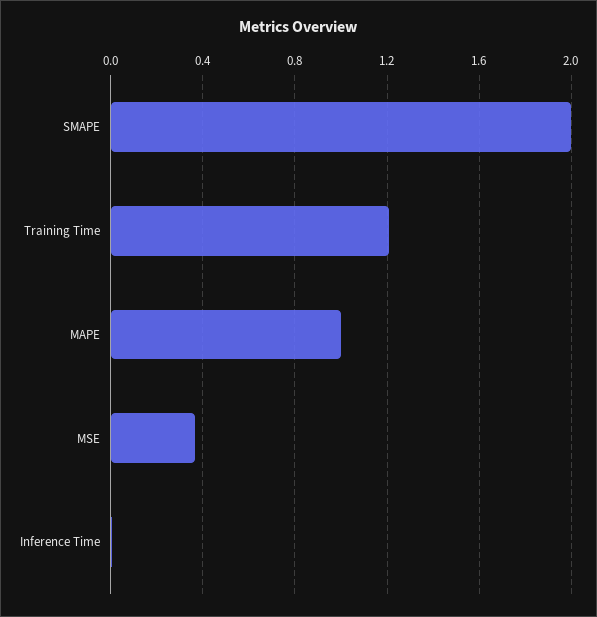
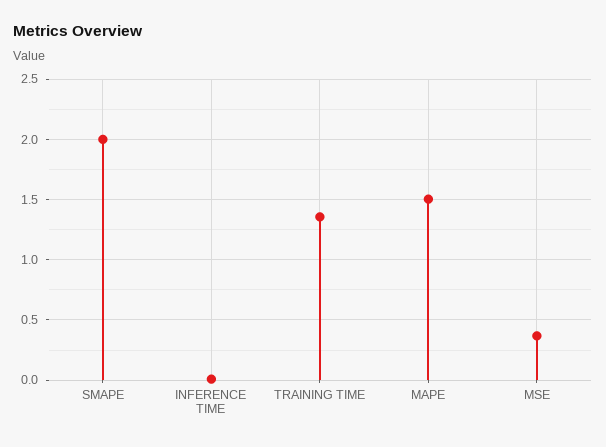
  {
    "SMAPE": 2,
-   "Training Time": 1.2,
+   "Training Time": 1.35,
-   "MAPE": 1,
+   "MAPE": 1.5,
    "MSE": 0.35,
    "Inference Time": 0
  }

